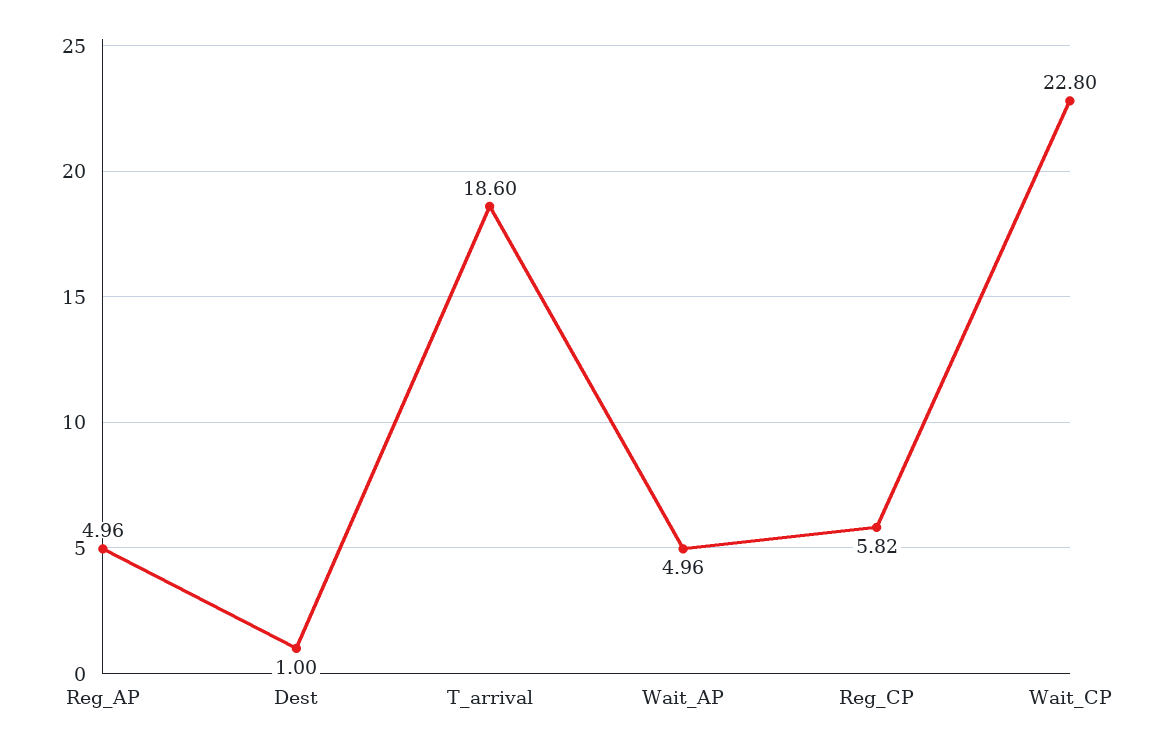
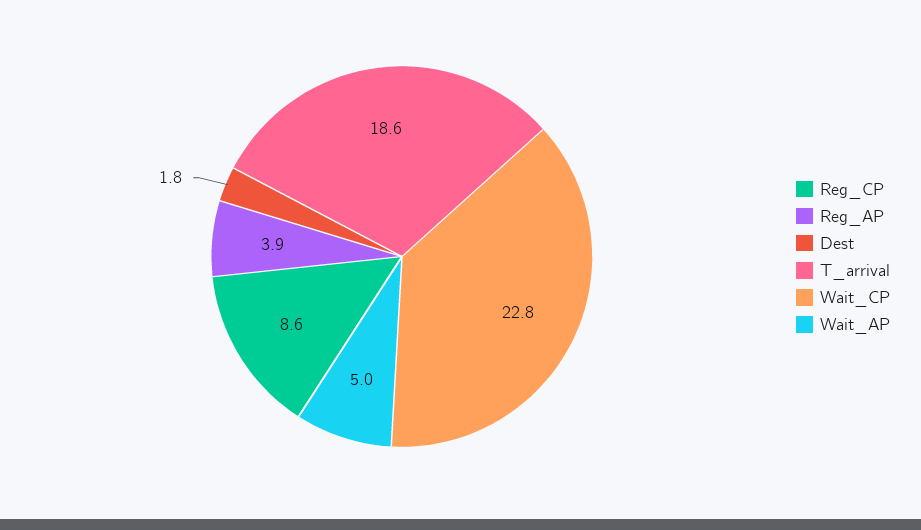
  {
-   "Reg_AP": 4.96,
+   "Reg_AP": 3.9,
-   "Dest": 1,
+   "Dest": 1.8,
    "T_arrival": 18.6,
    "Wait_AP": 4.96,
-   "Reg_CP": 5.82,
+   "Reg_CP": 8.6,
    "Wait_CP": 22.8
  }

